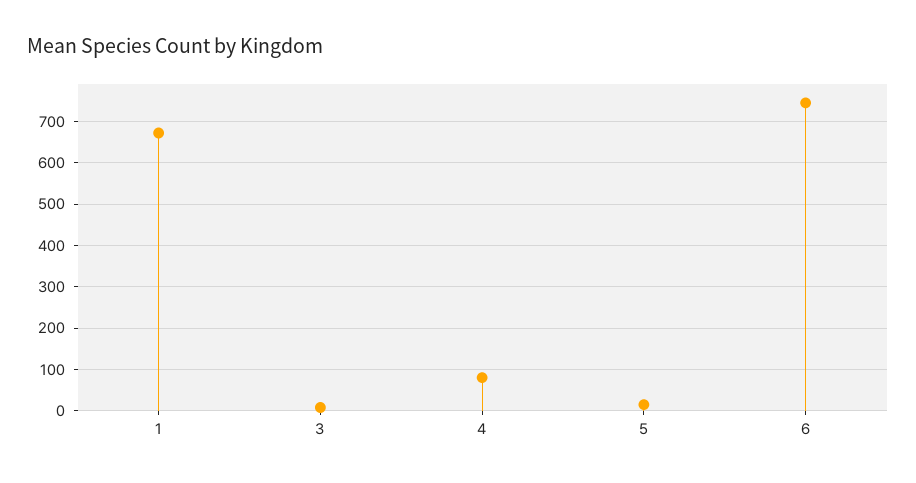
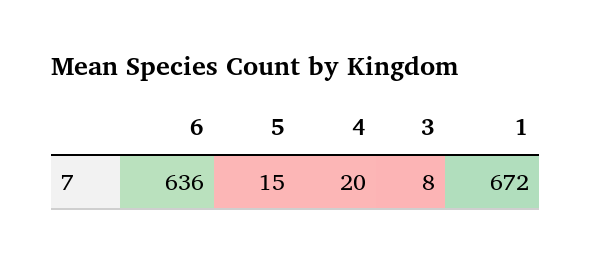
  {
    "1": 672,
    "3": 8,
-   "4": 80,
+   "4": 20,
    "5": 15,
-   "6": 740
+   "6": 636
  }

